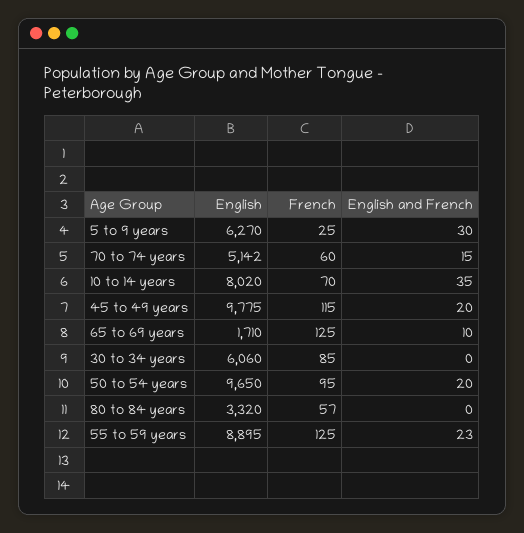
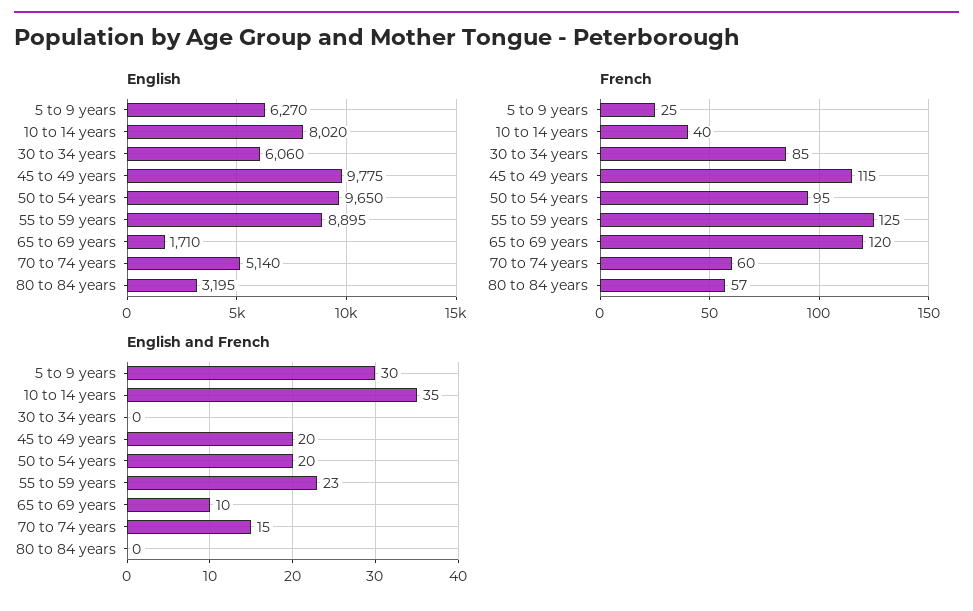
  {
    "English": {
      "5 to 9 years": 6270,
-     "70 to 74 years": 5142,
+     "70 to 74 years": 5140,
      "10 to 14 years": 8020,
      "45 to 49 years": 9775,
      "65 to 69 years": 1710,
      "30 to 34 years": 6060,
      "50 to 54 years": 9650,
-     "80 to 84 years": 3320,
+     "80 to 84 years": 3195,
      "55 to 59 years": 8895
    },
    "French": {
      "5 to 9 years": 25,
      "70 to 74 years": 60,
-     "10 to 14 years": 70,
+     "10 to 14 years": 40,
      "45 to 49 years": 115,
-     "65 to 69 years": 125,
+     "65 to 69 years": 120,
      "30 to 34 years": 85,
      "50 to 54 years": 95,
      "80 to 84 years": 57,
      "55 to 59 years": 125
    },
    "English and French": {
      "5 to 9 years": 30,
      "70 to 74 years": 15,
      "10 to 14 years": 35,
      "45 to 49 years": 20,
      "65 to 69 years": 10,
      "30 to 34 years": 0,
      "50 to 54 years": 20,
      "80 to 84 years": 0,
      "55 to 59 years": 23
    }
  }

